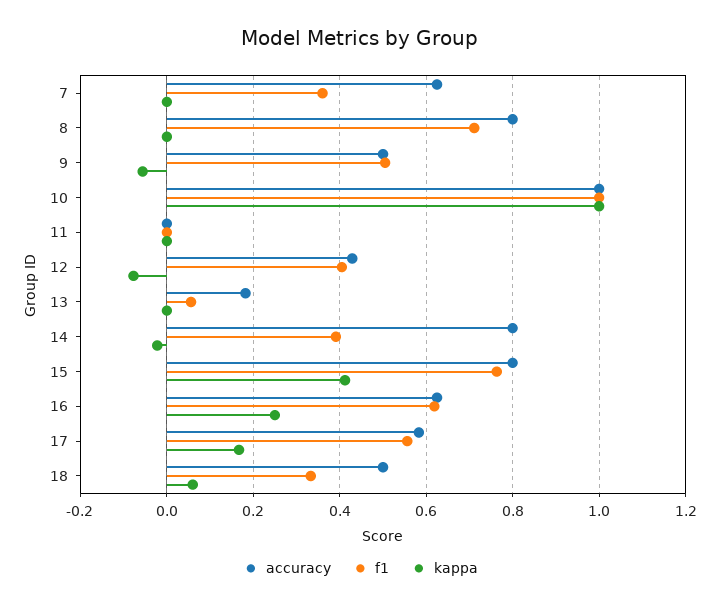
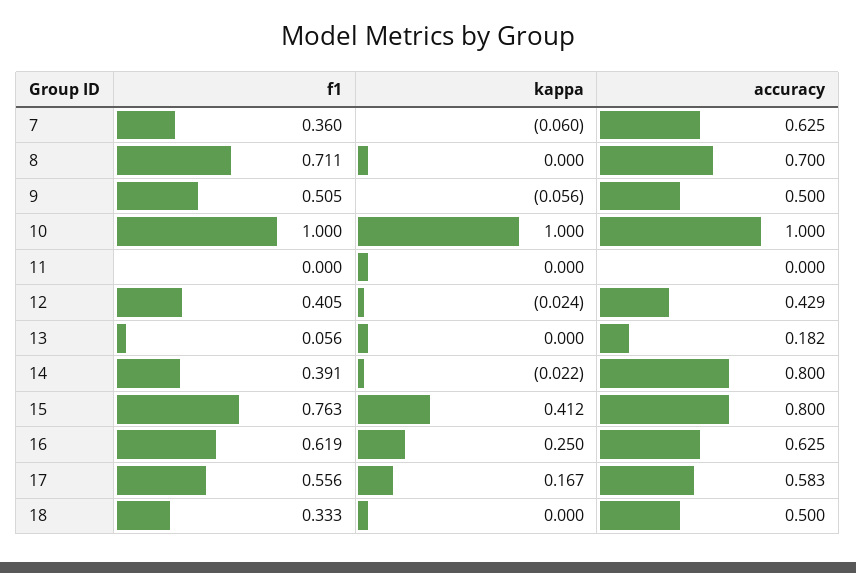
  {
    "accuracy": {
      "7": 0.625,
-     "8": 0.8,
+     "8": 0.7,
      "9": 0.5,
      "10": 1,
      "11": 0,
      "12": 0.429,
      "13": 0.182,
      "14": 0.8,
      "15": 0.8,
      "16": 0.625,
      "17": 0.583,
      "18": 0.5
    },
    "f1": {
      "7": 0.36,
      "8": 0.711,
      "9": 0.505,
      "10": 1,
      "11": 0,
      "12": 0.405,
      "13": 0.056,
      "14": 0.391,
      "15": 0.763,
      "16": 0.619,
      "17": 0.556,
      "18": 0.333
    },
    "kappa": {
-     "7": 0,
+     "7": -0.06,
      "8": 0,
      "9": -0.056,
      "10": 1,
      "11": 0,
-     "12": -0.08,
+     "12": -0.024,
      "13": 0,
      "14": -0.022,
      "15": 0.412,
      "16": 0.25,
      "17": 0.167,
-     "18": 0.06
+     "18": 0
    }
  }

